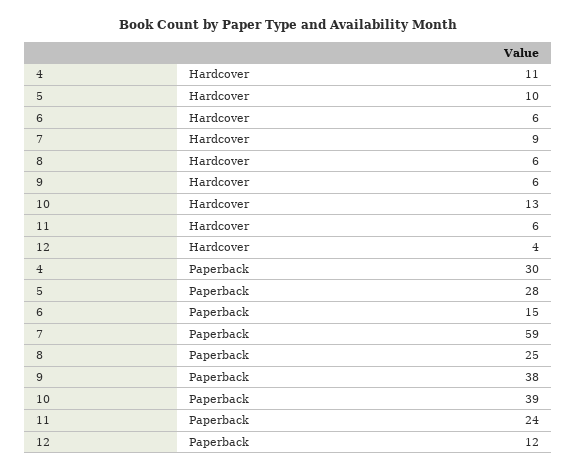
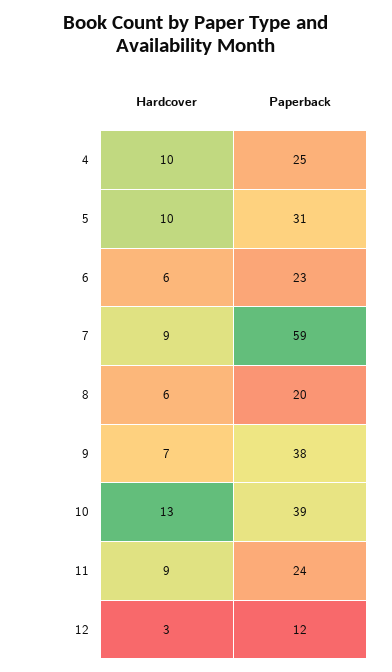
  {
    "4": {
-     "Hardcover": 11,
+     "Hardcover": 10,
-     "Paperback": 30
+     "Paperback": 25
    },
    "5": {
      "Hardcover": 10,
-     "Paperback": 28
+     "Paperback": 31
    },
    "6": {
      "Hardcover": 6,
-     "Paperback": 15
+     "Paperback": 23
    },
    "7": {
      "Hardcover": 9,
      "Paperback": 59
    },
    "8": {
      "Hardcover": 6,
-     "Paperback": 25
+     "Paperback": 20
    },
    "9": {
-     "Hardcover": 6,
+     "Hardcover": 7,
      "Paperback": 38
    },
    "10": {
      "Hardcover": 13,
      "Paperback": 39
    },
    "11": {
-     "Hardcover": 6,
+     "Hardcover": 9,
      "Paperback": 24
    },
    "12": {
-     "Hardcover": 4,
+     "Hardcover": 3,
      "Paperback": 12
    }
  }

